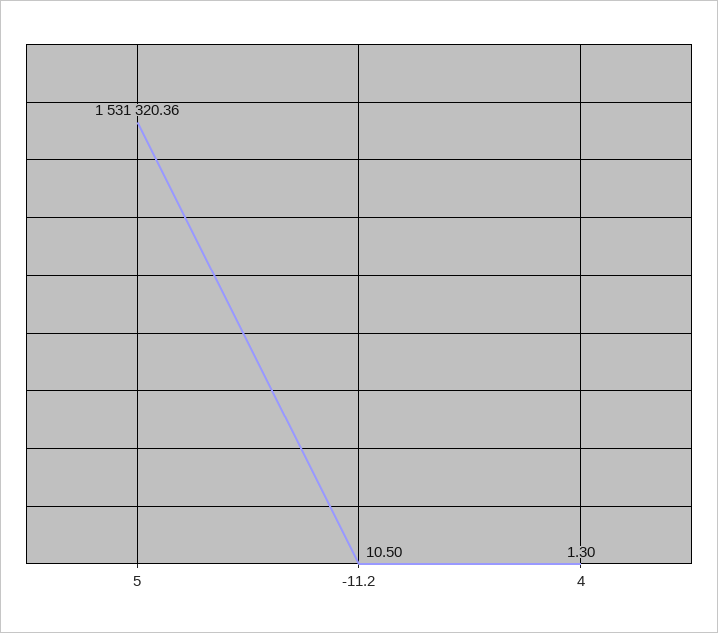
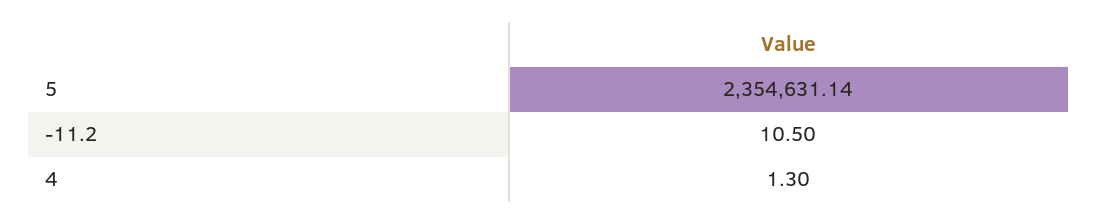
  {
-   "5": 1531320.36,
+   "5": 2354631.14,
    "-11.2": 10.5,
    "4": 1.3
  }

